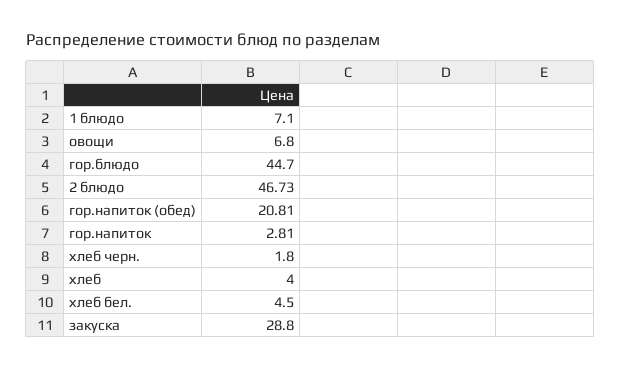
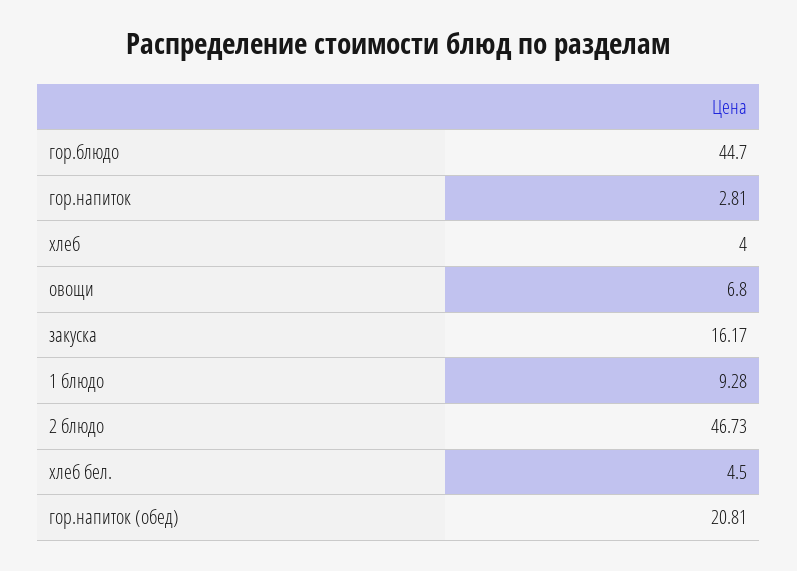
  {
-   "1 блюдо": 7.1,
+   "1 блюдо": 9.28,
    "овощи": 6.8,
    "гор.блюдо": 44.7,
    "2 блюдо": 46.73,
    "гор.напиток (обед)": 20.81,
    "гор.напиток": 2.81,
-   "хлеб черн.": 1.8,
    "хлеб": 4,
    "хлеб бел.": 4.5,
-   "закуска": 28.8
+   "закуска": 16.17
  }

